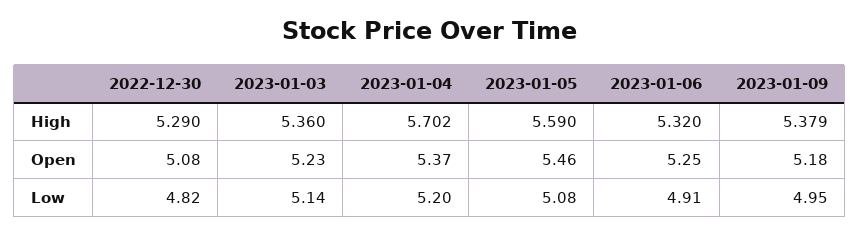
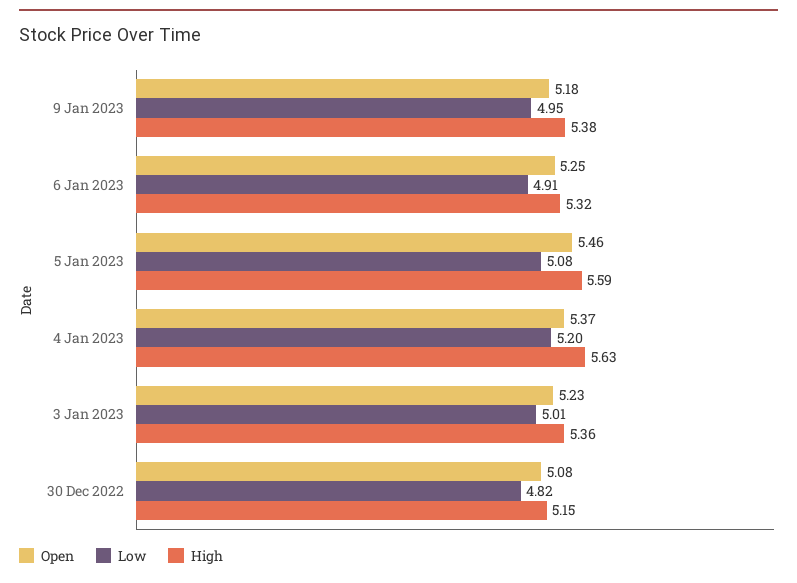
  {
    "High": {
-     "2022-12-30": 5.29,
+     "2022-12-30": 5.15,
      "2023-01-03": 5.36,
-     "2023-01-04": 5.702,
+     "2023-01-04": 5.63,
      "2023-01-05": 5.59,
      "2023-01-06": 5.32,
      "2023-01-09": 5.379
    },
    "Open": {
      "2022-12-30": 5.08,
      "2023-01-03": 5.23,
      "2023-01-04": 5.37,
      "2023-01-05": 5.46,
      "2023-01-06": 5.25,
      "2023-01-09": 5.18
    },
    "Low": {
      "2022-12-30": 4.82,
-     "2023-01-03": 5.14,
+     "2023-01-03": 5.01,
      "2023-01-04": 5.2,
      "2023-01-05": 5.08,
      "2023-01-06": 4.91,
      "2023-01-09": 4.95
    }
  }

